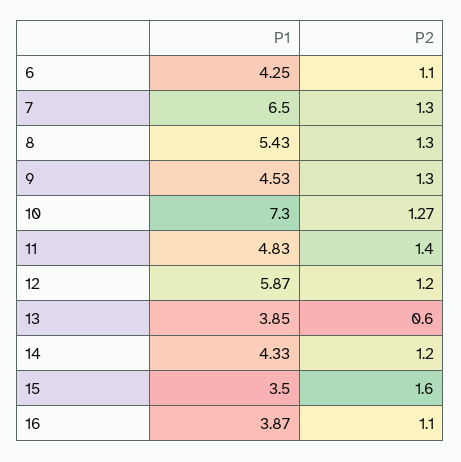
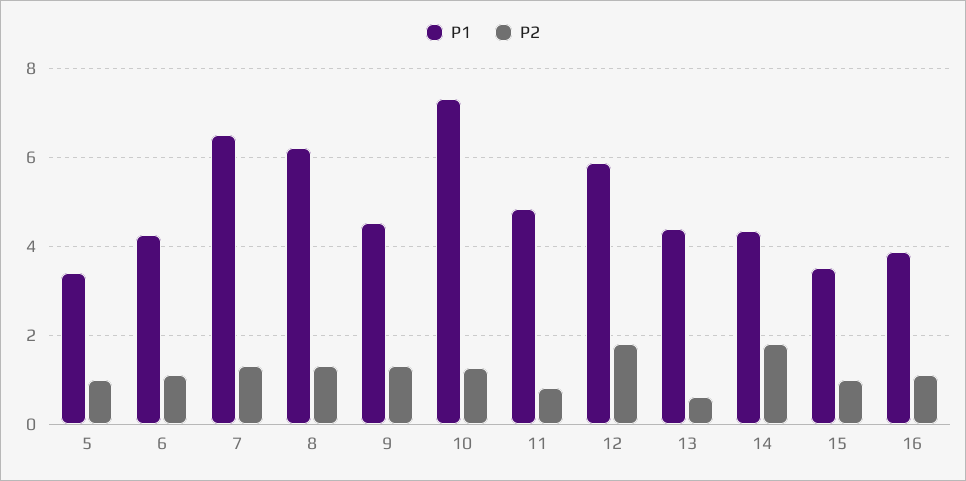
  {
    "P1": {
      "6": 4.25,
      "7": 6.5,
-     "8": 5.43,
+     "8": 6.2,
      "9": 4.53,
      "10": 7.3,
      "11": 4.83,
      "12": 5.87,
-     "13": 3.85,
+     "13": 4.4,
      "14": 4.33,
      "15": 3.5,
-     "16": 3.87
+     "16": 3.87,
+     "5": 3.4
    },
    "P2": {
      "6": 1.1,
      "7": 1.3,
      "8": 1.3,
      "9": 1.3,
      "10": 1.27,
-     "11": 1.4,
+     "11": 0.8,
-     "12": 1.2,
+     "12": 1.8,
      "13": 0.6,
-     "14": 1.2,
+     "14": 1.8,
-     "15": 1.6,
+     "15": 1,
-     "16": 1.1
+     "16": 1.1,
+     "5": 1
    }
  }

